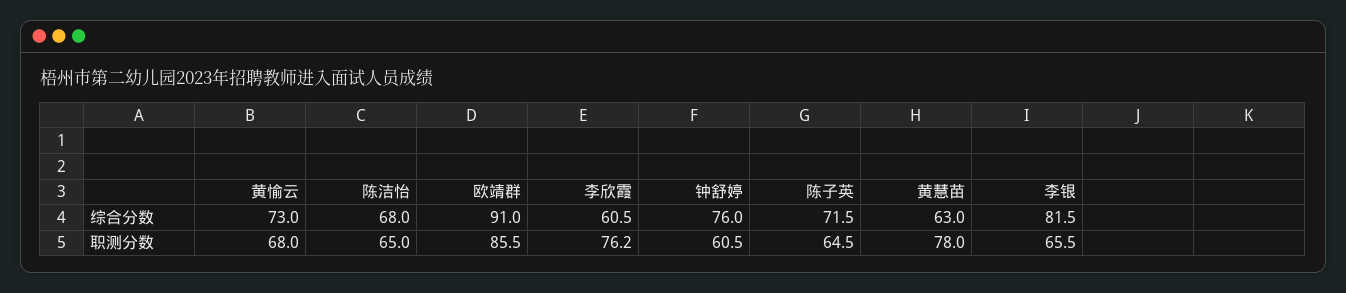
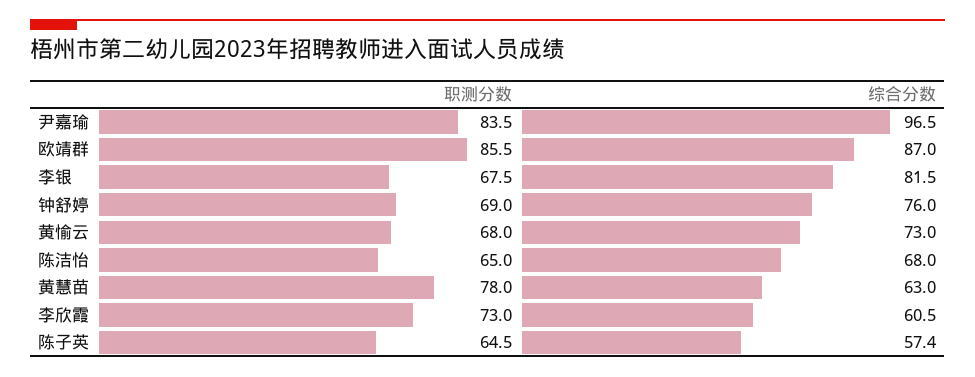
  {
    "黄愉云": {
      "综合分数": 73,
      "职测分数": 68
    },
    "陈洁怡": {
      "综合分数": 68,
      "职测分数": 65
    },
    "欧靖群": {
-     "综合分数": 91,
+     "综合分数": 87,
      "职测分数": 85.5
    },
    "李欣霞": {
      "综合分数": 60.5,
-     "职测分数": 76.2
+     "职测分数": 73
    },
    "钟舒婷": {
      "综合分数": 76,
-     "职测分数": 60.5
+     "职测分数": 69
    },
    "陈子英": {
-     "综合分数": 71.5,
+     "综合分数": 57.4,
      "职测分数": 64.5
    },
    "黄慧苗": {
      "综合分数": 63,
      "职测分数": 78
    },
    "李银": {
      "综合分数": 81.5,
-     "职测分数": 65.5
+     "职测分数": 67.5
-   }
+   },
+   "尹嘉瑜": {
+     "职测分数": 83.5,
+     "综合分数": 96.5
+   }
  }

